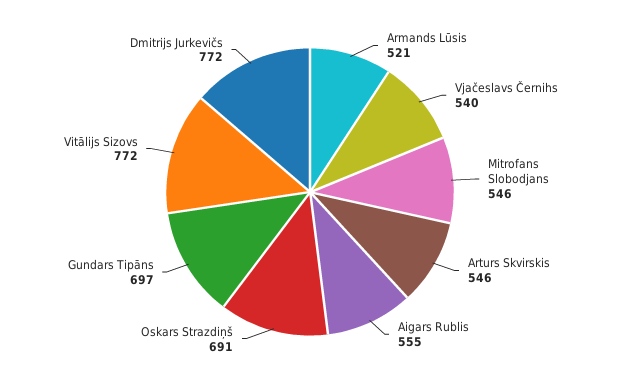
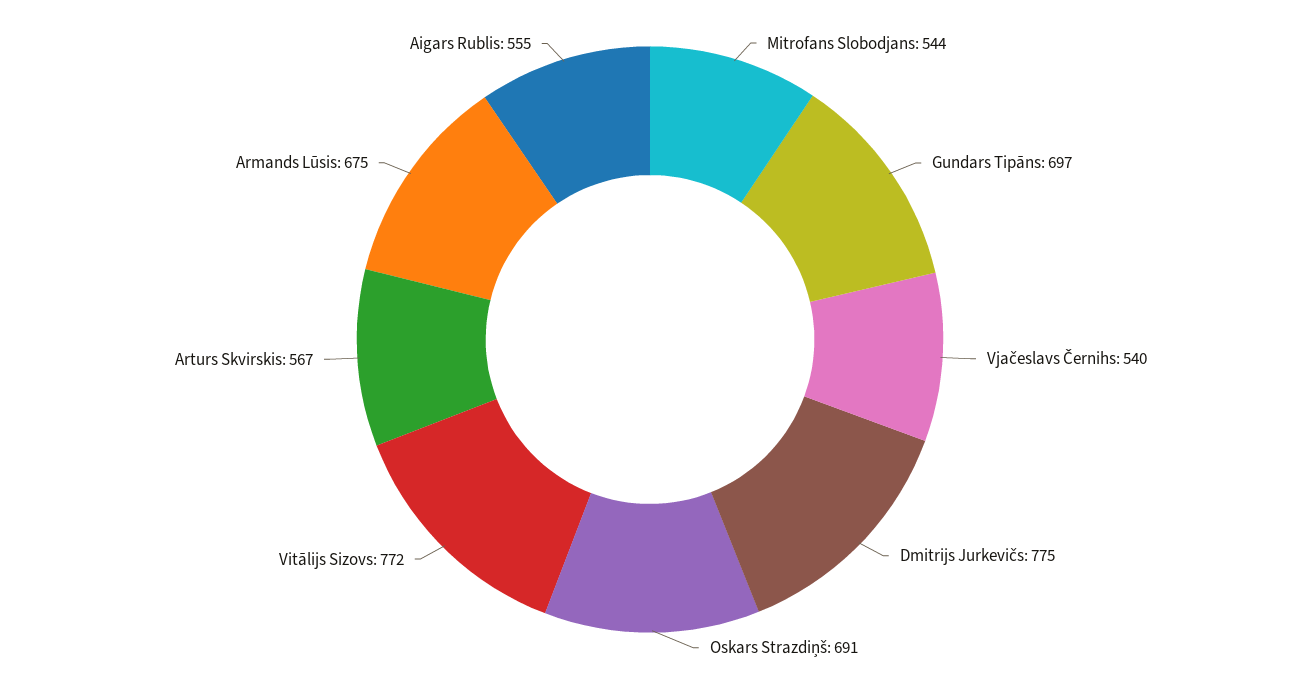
  {
-   "Armands Lūsis": 521,
+   "Armands Lūsis": 675,
    "Vjačeslavs Černihs": 540,
-   "Mitrofans Slobodjans": 546,
+   "Mitrofans Slobodjans": 544,
-   "Arturs Skvirskis": 546,
+   "Arturs Skvirskis": 567,
    "Aigars Rublis": 555,
    "Oskars Strazdiņš": 691,
    "Gundars Tipāns": 697,
    "Vitālijs Sizovs": 772,
-   "Dmitrijs Jurkevičs": 772
+   "Dmitrijs Jurkevičs": 775
  }

